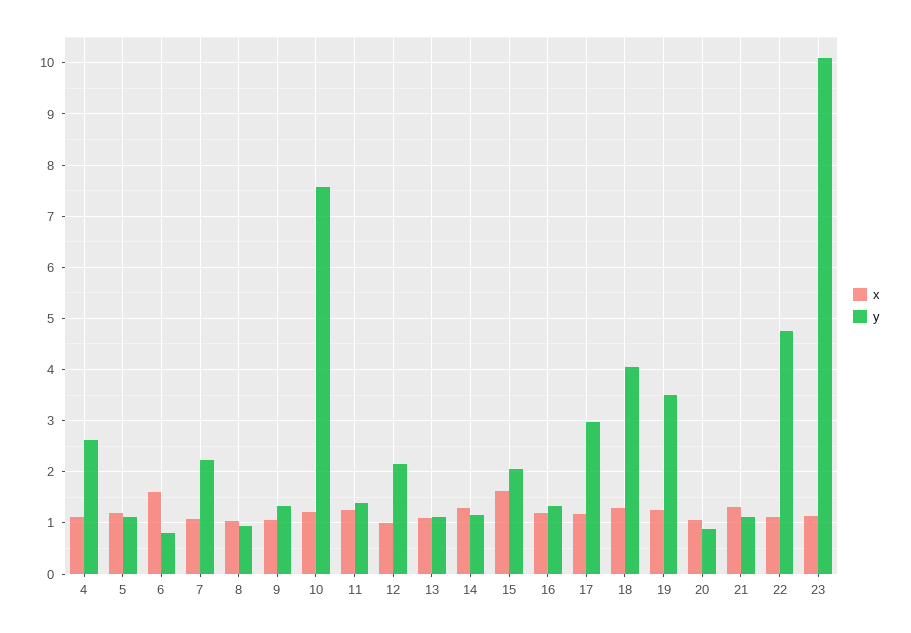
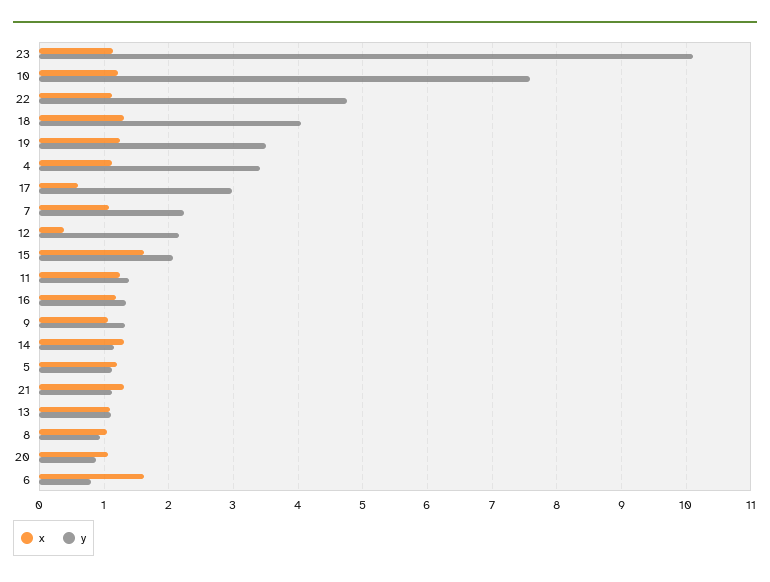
  {
    "x": {
      "4": 1.1,
      "5": 1.2,
      "6": 1.6,
      "7": 1.1,
      "8": 1,
      "9": 1.1,
      "10": 1.2,
      "11": 1.2,
-     "12": 1,
+     "12": 0.4,
      "13": 1.1,
      "14": 1.3,
      "15": 1.6,
      "16": 1.2,
-     "17": 1.2,
+     "17": 0.6,
      "18": 1.3,
      "19": 1.3,
      "20": 1.1,
      "21": 1.3,
      "22": 1.1,
      "23": 1.1
    },
    "y": {
-     "4": 2.6,
+     "4": 3.4,
      "5": 1.1,
      "6": 0.8,
      "7": 2.2,
      "8": 0.9,
      "9": 1.3,
      "10": 7.6,
      "11": 1.4,
      "12": 2.2,
      "13": 1.1,
      "14": 1.2,
      "15": 2.1,
      "16": 1.3,
      "17": 3,
      "18": 4.1,
      "19": 3.5,
      "20": 0.9,
      "21": 1.1,
      "22": 4.8,
      "23": 10.1
    }
  }

